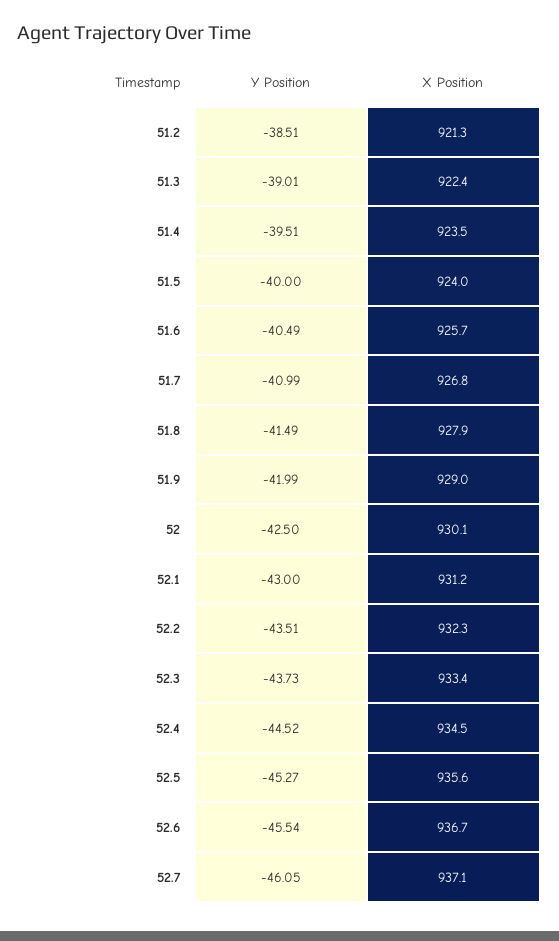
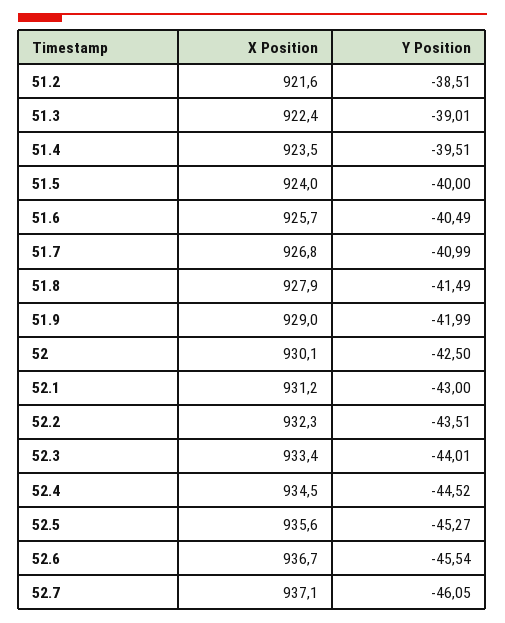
  {
    "Y Position": {
      "51.2": -38.51,
      "51.3": -39.01,
      "51.4": -39.51,
      "51.5": -40,
      "51.6": -40.49,
      "51.7": -40.99,
      "51.8": -41.49,
      "51.9": -41.99,
      "52": -42.5,
      "52.1": -43,
      "52.2": -43.51,
-     "52.3": -43.73,
+     "52.3": -44.01,
      "52.4": -44.52,
      "52.5": -45.27,
      "52.6": -45.54,
      "52.7": -46.05
    },
    "X Position": {
-     "51.2": 921.3,
+     "51.2": 921.6,
      "51.3": 922.4,
      "51.4": 923.5,
      "51.5": 924,
      "51.6": 925.7,
      "51.7": 926.8,
      "51.8": 927.9,
      "51.9": 929,
      "52": 930.1,
      "52.1": 931.2,
      "52.2": 932.3,
      "52.3": 933.4,
      "52.4": 934.5,
      "52.5": 935.6,
      "52.6": 936.7,
      "52.7": 937.1
    }
  }

